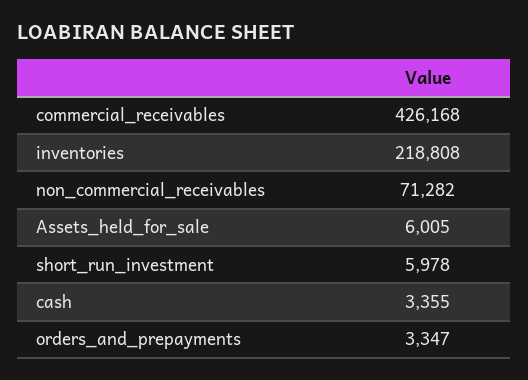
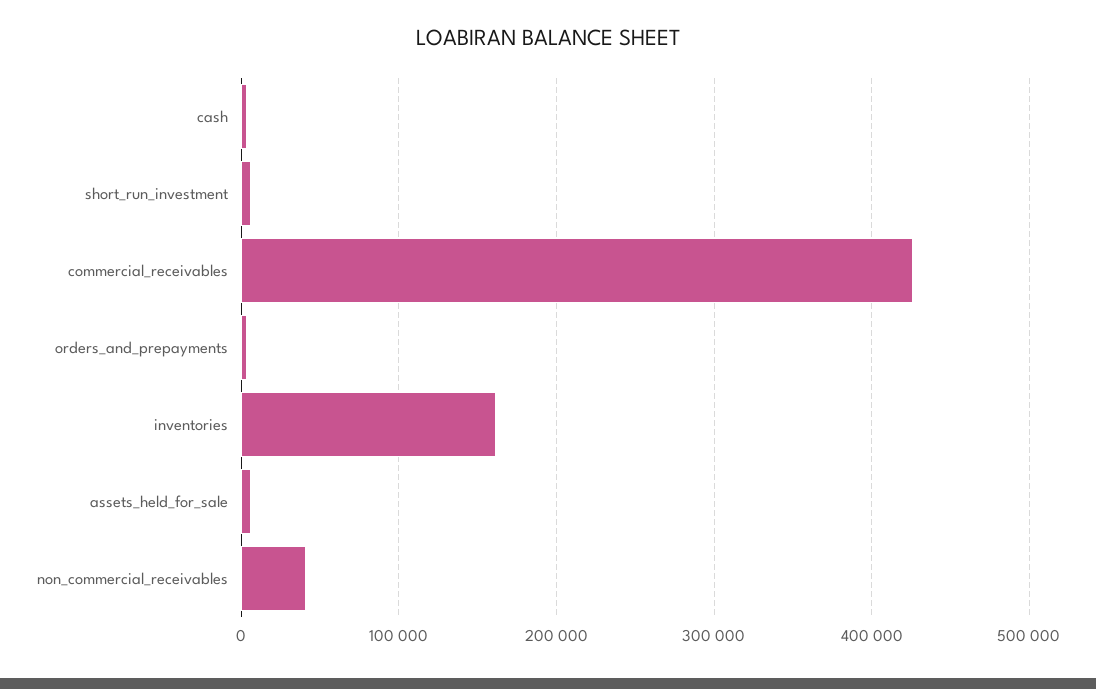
  {
    "commercial_receivables": 426168,
-   "inventories": 218808,
+   "inventories": 160000,
-   "non_commercial_receivables": 71282,
+   "non_commercial_receivables": 40000,
    "Assets_held_for_sale": 6005,
    "short_run_investment": 5978,
    "cash": 3355,
    "orders_and_prepayments": 3347
  }

